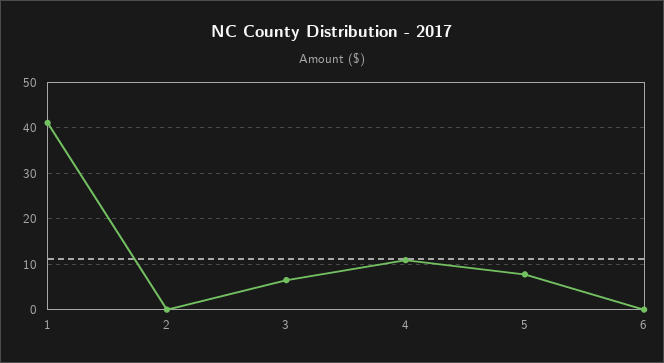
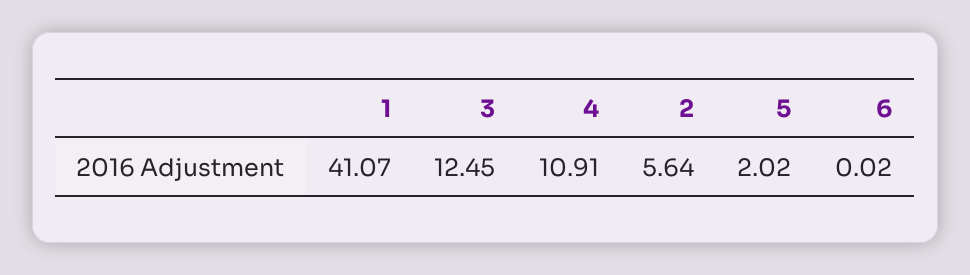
  {
    "1": 41.07,
-   "2": 0,
+   "2": 5.64,
-   "3": 6,
+   "3": 12.45,
    "4": 10.91,
-   "5": 8,
+   "5": 2.02,
    "6": 0.02
  }

